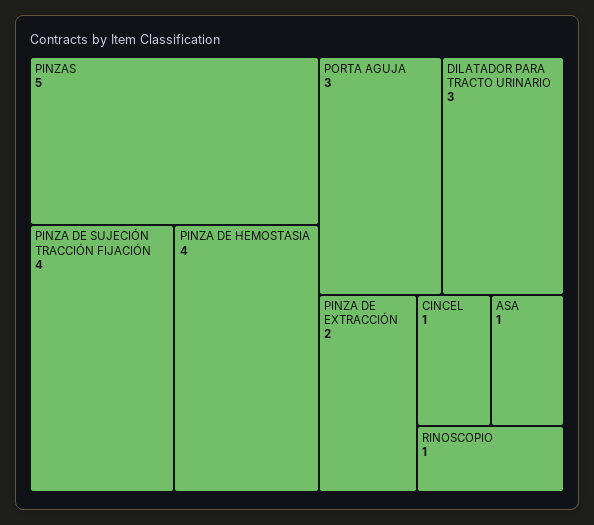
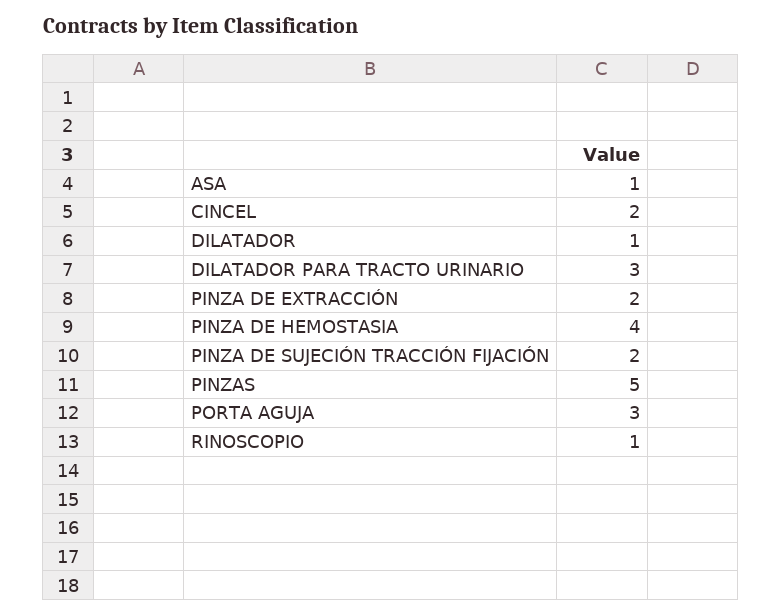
  {
    "PINZAS": 5,
-   "PINZA DE SUJECIÓN TRACCIÓN FIJACIÓN": 4,
+   "PINZA DE SUJECIÓN TRACCIÓN FIJACIÓN": 2,
    "PINZA DE HEMOSTASIA": 4,
    "PORTA AGUJA": 3,
    "DILATADOR PARA TRACTO URINARIO": 3,
    "PINZA DE EXTRACCIÓN": 2,
-   "CINCEL": 1,
+   "CINCEL": 2,
    "ASA": 1,
-   "RINOSCOPIO": 1
+   "RINOSCOPIO": 1,
+   "DILATADOR": 1
  }

